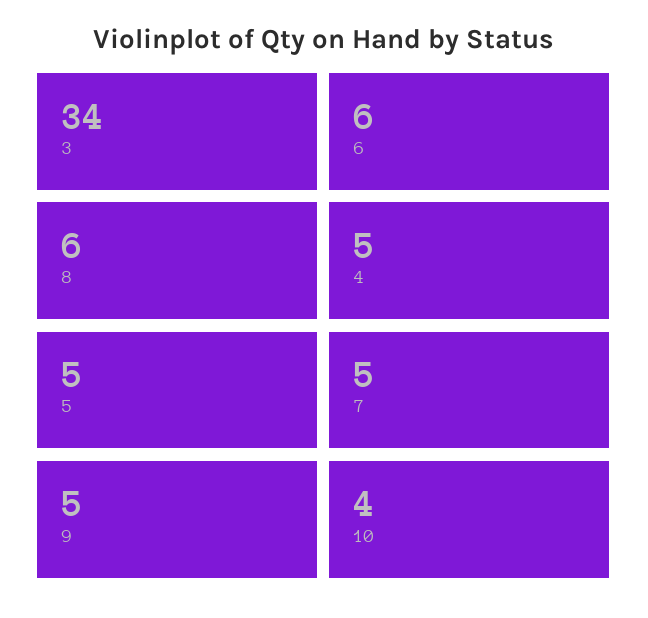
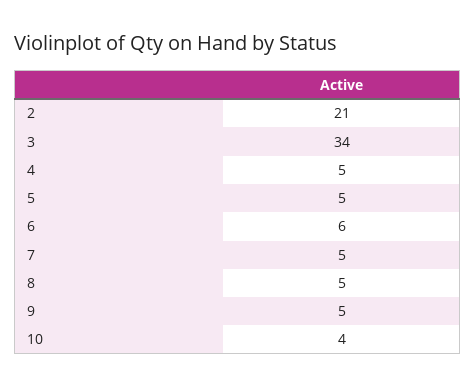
  {
    "3": 34,
    "6": 6,
-   "8": 6,
+   "8": 5,
    "4": 5,
    "5": 5,
    "7": 5,
    "9": 5,
-   "10": 4
+   "10": 4,
+   "2": 21
  }

